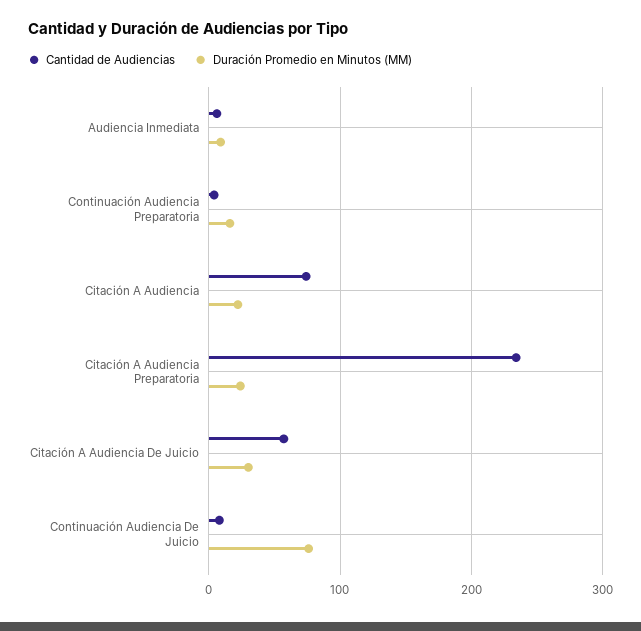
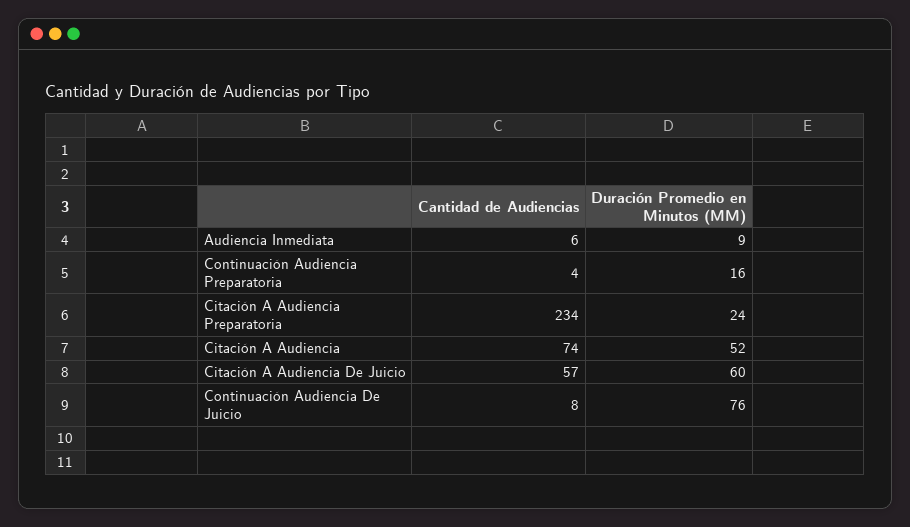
  {
    "Cantidad de Audiencias": {
      "Audiencia Inmediata": 6,
      "Continuación Audiencia Preparatoria": 4,
      "Citación A Audiencia": 74,
      "Citación A Audiencia Preparatoria": 234,
      "Citación A Audiencia De Juicio": 57,
      "Continuación Audiencia De Juicio": 8
    },
    "Duración Promedio en Minutos (MM)": {
      "Audiencia Inmediata": 9,
      "Continuación Audiencia Preparatoria": 16,
-     "Citación A Audiencia": 20,
+     "Citación A Audiencia": 52,
      "Citación A Audiencia Preparatoria": 24,
-     "Citación A Audiencia De Juicio": 30,
+     "Citación A Audiencia De Juicio": 60,
      "Continuación Audiencia De Juicio": 76
    }
  }

